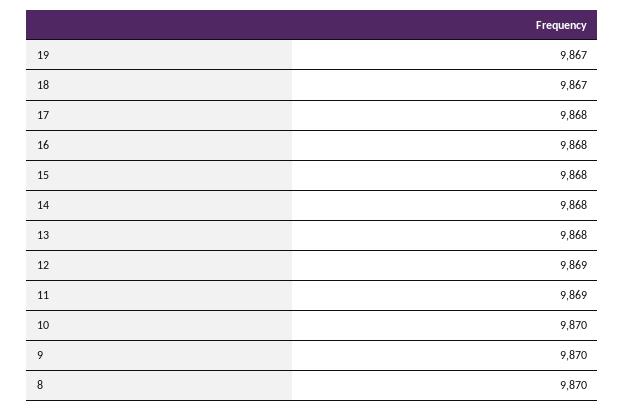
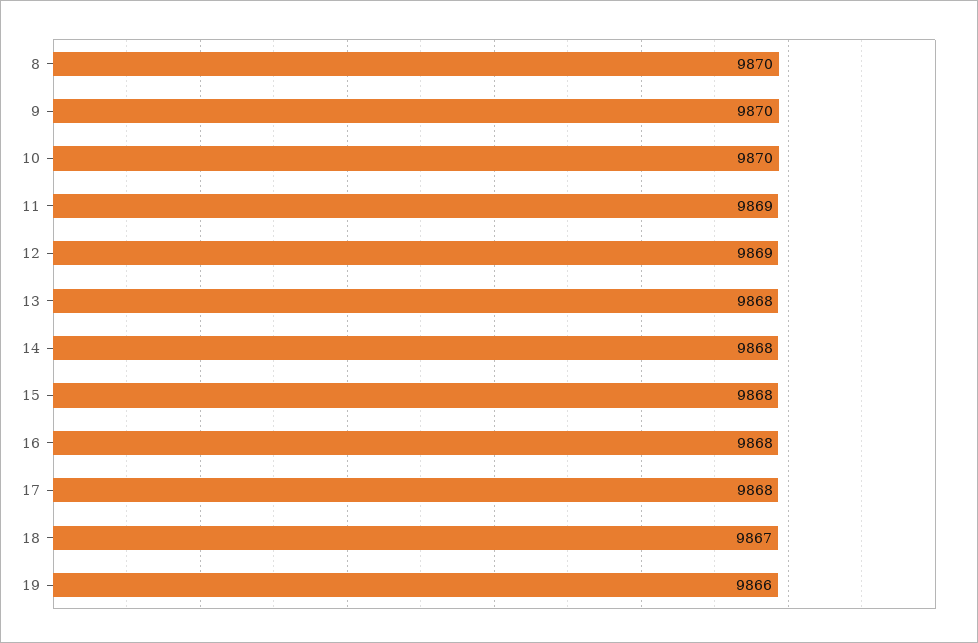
  {
-   "19": 9867,
+   "19": 9866,
    "18": 9867,
    "17": 9868,
    "16": 9868,
    "15": 9868,
    "14": 9868,
    "13": 9868,
    "12": 9869,
    "11": 9869,
    "10": 9870,
    "9": 9870,
    "8": 9870
  }

